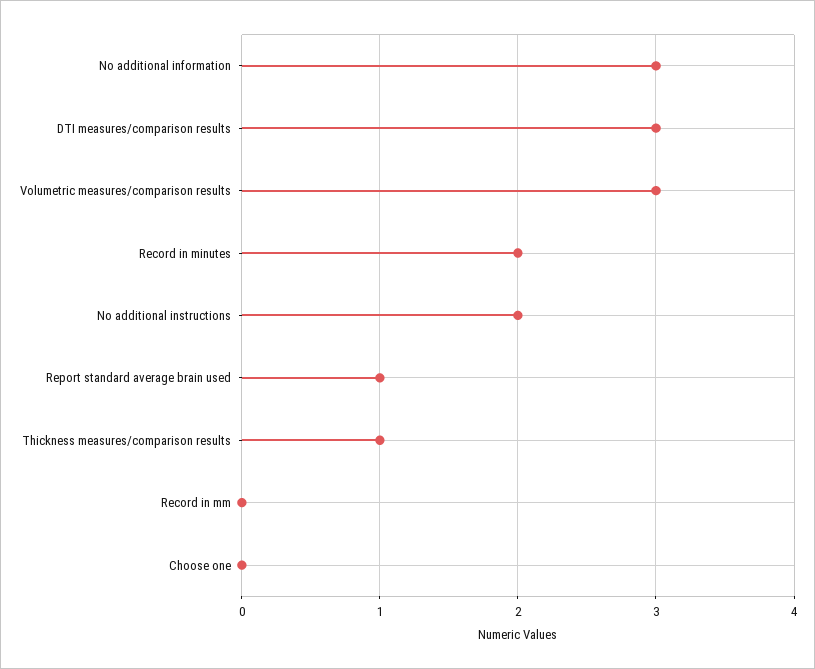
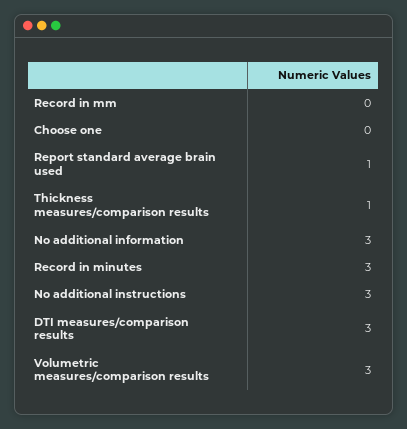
  {
    "No additional information": 3,
    "DTI measures/comparison results": 3,
    "Volumetric measures/comparison results": 3,
-   "Record in minutes": 2,
+   "Record in minutes": 3,
-   "No additional instructions": 2,
+   "No additional instructions": 3,
    "Report standard average brain used": 1,
    "Thickness measures/comparison results": 1,
    "Record in mm": 0,
    "Choose one": 0
  }

